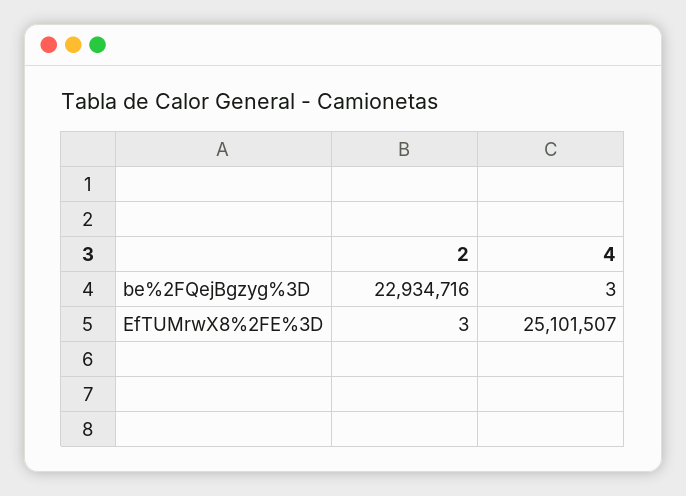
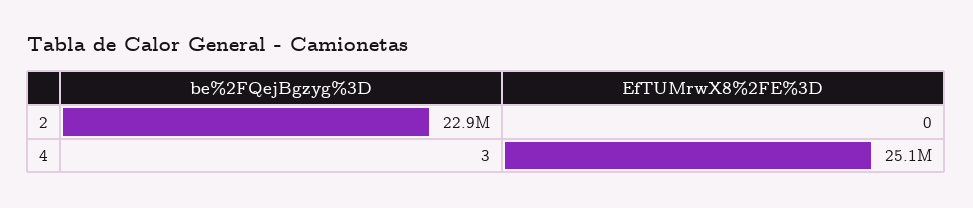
  {
    "2": {
      "be%2FQejBgzyg%3D": 22934716,
-     "EfTUMrwX8%2FE%3D": 3
+     "EfTUMrwX8%2FE%3D": 0
    },
    "4": {
      "be%2FQejBgzyg%3D": 3,
      "EfTUMrwX8%2FE%3D": 25101507
    }
  }

